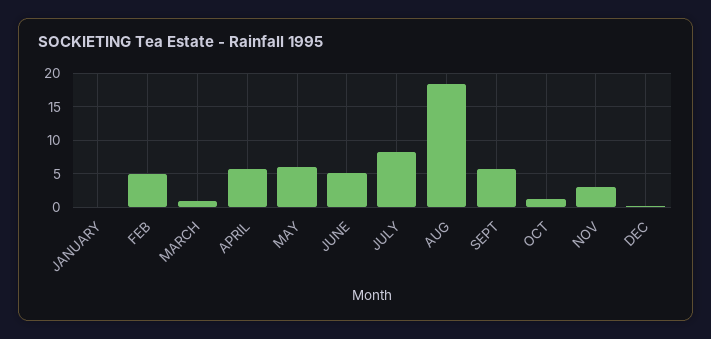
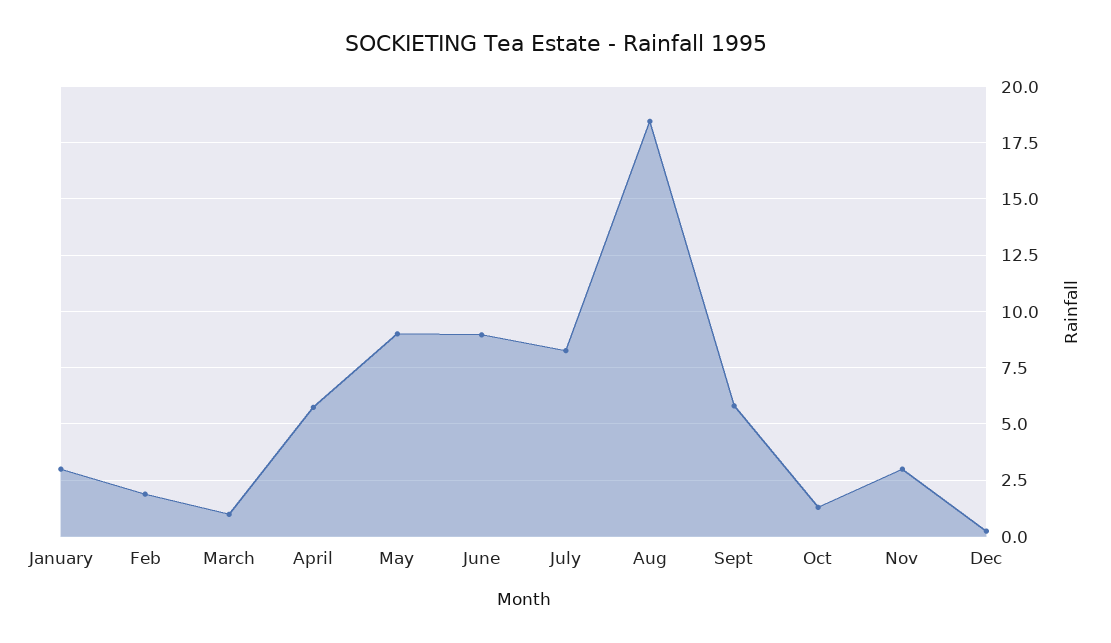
  {
-   "JANUARY": 0,
+   "JANUARY": 3,
-   "FEB": 5,
+   "FEB": 2,
    "MARCH": 1,
    "APRIL": 5.5,
-   "MAY": 6,
+   "MAY": 9,
-   "JUNE": 5,
+   "JUNE": 9,
    "JULY": 8.5,
    "AUG": 18.5,
    "SEPT": 6,
    "OCT": 1.5,
    "NOV": 3,
    "DEC": 0
  }

